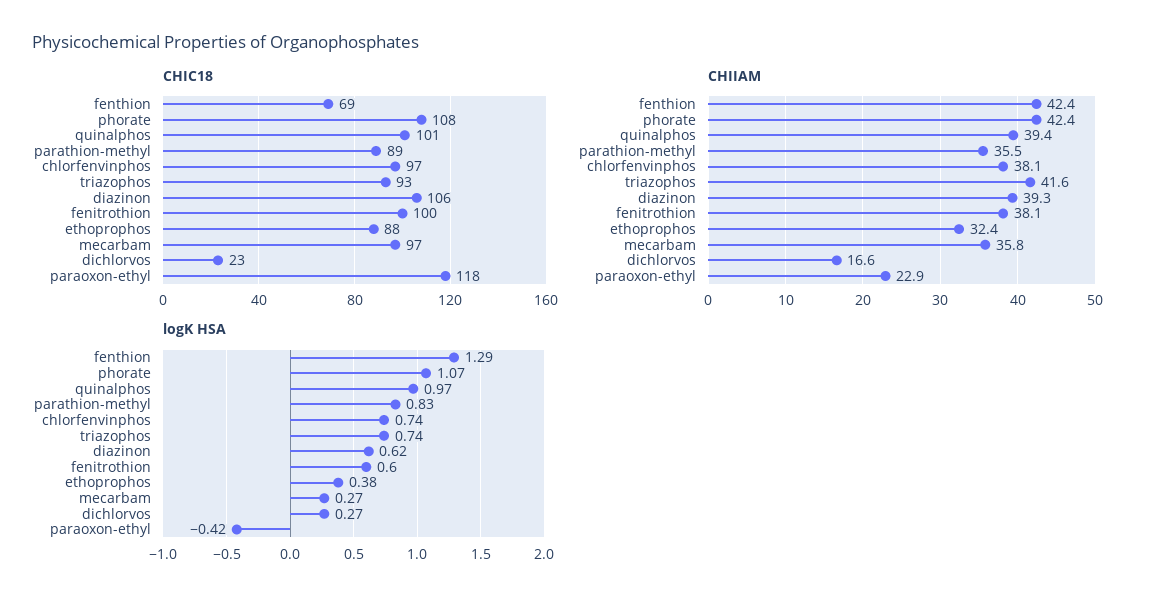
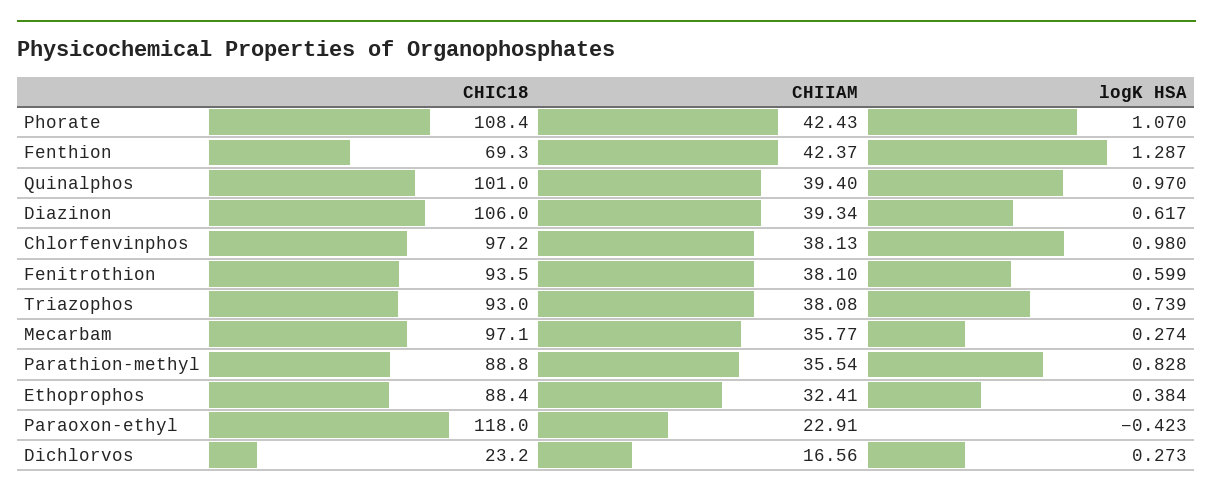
  {
    "CHIC18": {
      "fenthion": 69.3,
      "phorate": 108.4,
      "quinalphos": 101,
      "parathion-methyl": 88.8,
      "chlorfenvinphos": 97.2,
      "triazophos": 93,
      "diazinon": 106,
-     "fenitrothion": 100,
+     "fenitrothion": 93.5,
      "ethoprophos": 88.4,
      "mecarbam": 97.1,
      "dichlorvos": 23.2,
      "paraoxon-ethyl": 118
    },
    "CHIIAM": {
      "fenthion": 42.37,
      "phorate": 42.43,
      "quinalphos": 39.4,
      "parathion-methyl": 35.54,
      "chlorfenvinphos": 38.13,
-     "triazophos": 41.6,
+     "triazophos": 38.08,
      "diazinon": 39.34,
      "fenitrothion": 38.1,
      "ethoprophos": 32.41,
      "mecarbam": 35.77,
      "dichlorvos": 16.56,
      "paraoxon-ethyl": 22.91
    },
    "logK HSA": {
      "fenthion": 1.287,
      "phorate": 1.07,
      "quinalphos": 0.97,
      "parathion-methyl": 0.828,
-     "chlorfenvinphos": 0.74,
+     "chlorfenvinphos": 0.98,
      "triazophos": 0.739,
      "diazinon": 0.617,
      "fenitrothion": 0.599,
      "ethoprophos": 0.384,
      "mecarbam": 0.274,
      "dichlorvos": 0.273,
      "paraoxon-ethyl": -0.423
    }
  }

